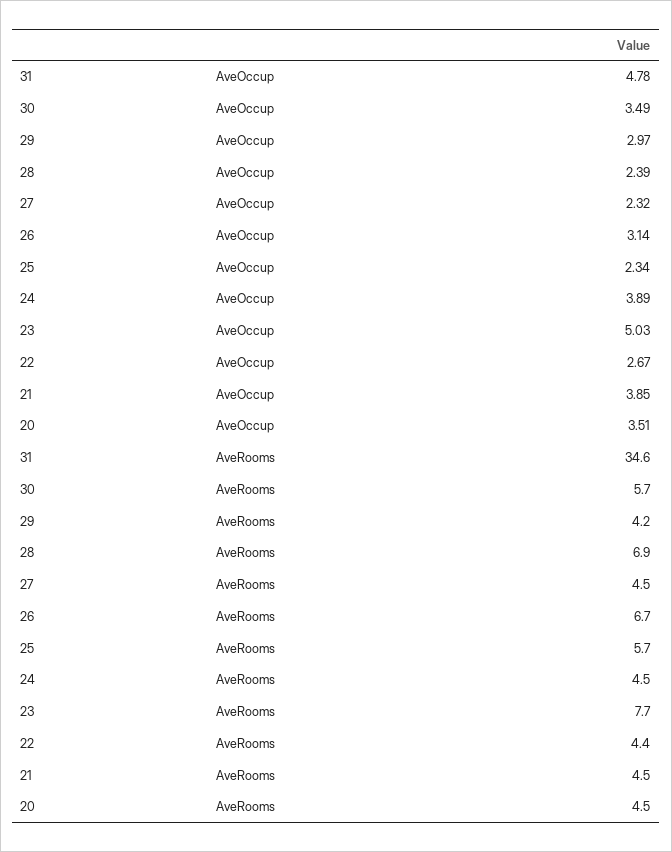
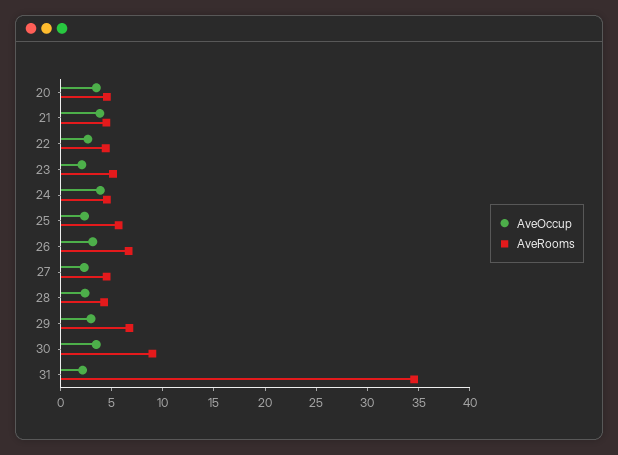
  {
    "AveOccup": {
-     "31": 4.78,
+     "31": 2,
      "30": 3.49,
      "29": 2.97,
      "28": 2.39,
      "27": 2.32,
      "26": 3.14,
      "25": 2.34,
      "24": 3.89,
-     "23": 5.03,
+     "23": 2,
      "22": 2.67,
      "21": 3.85,
      "20": 3.51
    },
    "AveRooms": {
      "31": 34.6,
-     "30": 5.7,
+     "30": 9,
-     "29": 4.2,
+     "29": 7,
-     "28": 6.9,
+     "28": 4,
      "27": 4.5,
      "26": 6.7,
      "25": 5.7,
      "24": 4.5,
-     "23": 7.7,
+     "23": 5,
      "22": 4.4,
      "21": 4.5,
      "20": 4.5
    }
  }

